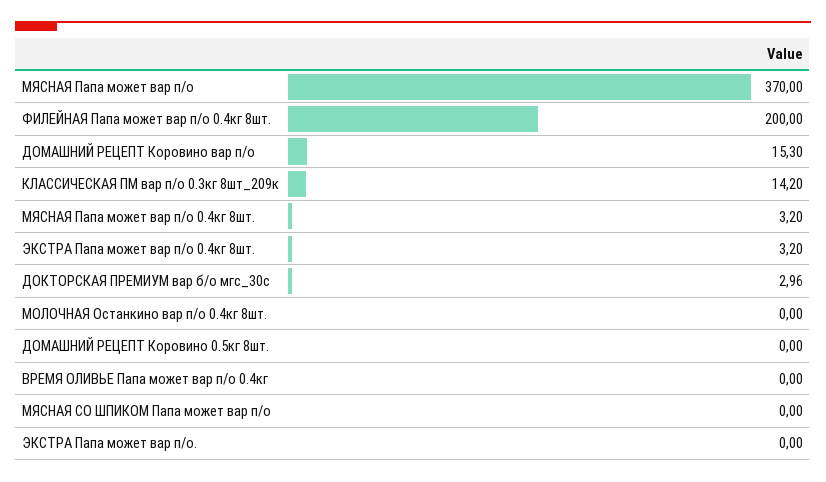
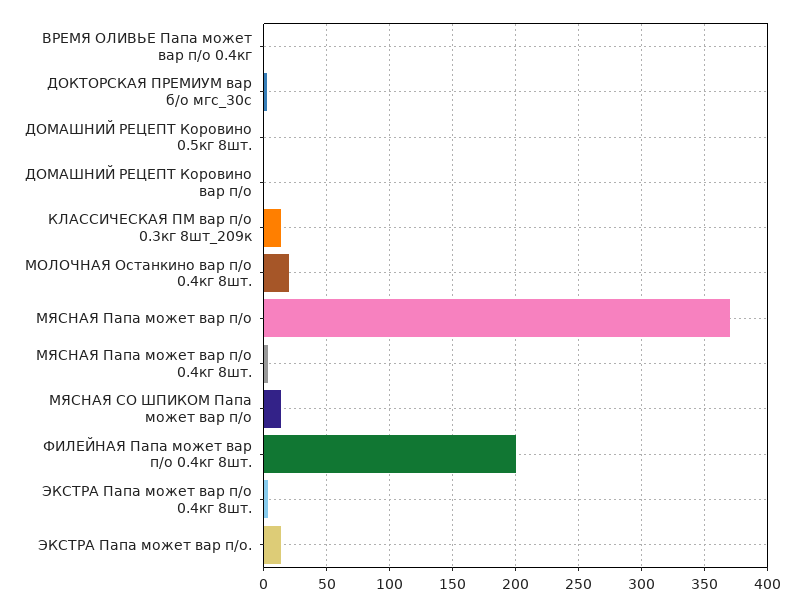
  {
    "МЯСНАЯ Папа может вар п/о": 370,
    "ФИЛЕЙНАЯ Папа может вар п/о 0.4кг 8шт.": 200,
-   "ДОМАШНИЙ РЕЦЕПТ Коровино вар п/о": 15.3,
+   "ДОМАШНИЙ РЕЦЕПТ Коровино вар п/о": 0,
    "КЛАССИЧЕСКАЯ ПМ вар п/о 0.3кг 8шт_209к": 14.2,
    "МЯСНАЯ Папа может вар п/о 0.4кг 8шт.": 3.2,
    "ЭКСТРА Папа может вар п/о 0.4кг 8шт.": 3.2,
    "ДОКТОРСКАЯ ПРЕМИУМ вар б/о мгс_30с": 2.96,
-   "МОЛОЧНАЯ Останкино вар п/о 0.4кг 8шт.": 0,
+   "МОЛОЧНАЯ Останкино вар п/о 0.4кг 8шт.": 20,
    "ДОМАШНИЙ РЕЦЕПТ Коровино 0.5кг 8шт.": 0,
    "ВРЕМЯ ОЛИВЬЕ Папа может вар п/о 0.4кг": 0,
-   "МЯСНАЯ СО ШПИКОМ Папа может вар п/о": 0,
+   "МЯСНАЯ СО ШПИКОМ Папа может вар п/о": 15,
-   "ЭКСТРА Папа может вар п/о.": 0
+   "ЭКСТРА Папа может вар п/о.": 15
  }

